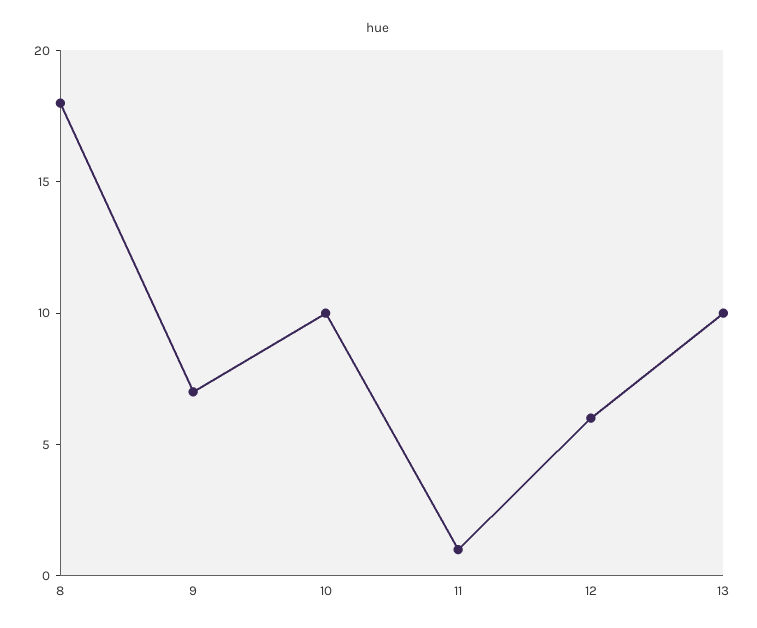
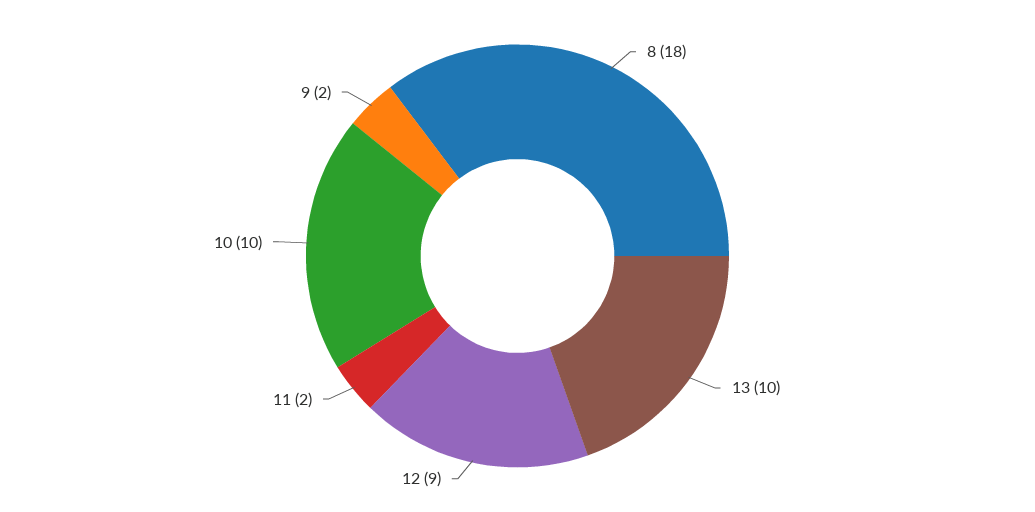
  {
    "8": 18,
-   "9": 7,
+   "9": 2,
    "10": 10,
-   "11": 1,
+   "11": 2,
-   "12": 6,
+   "12": 9,
    "13": 10
  }

